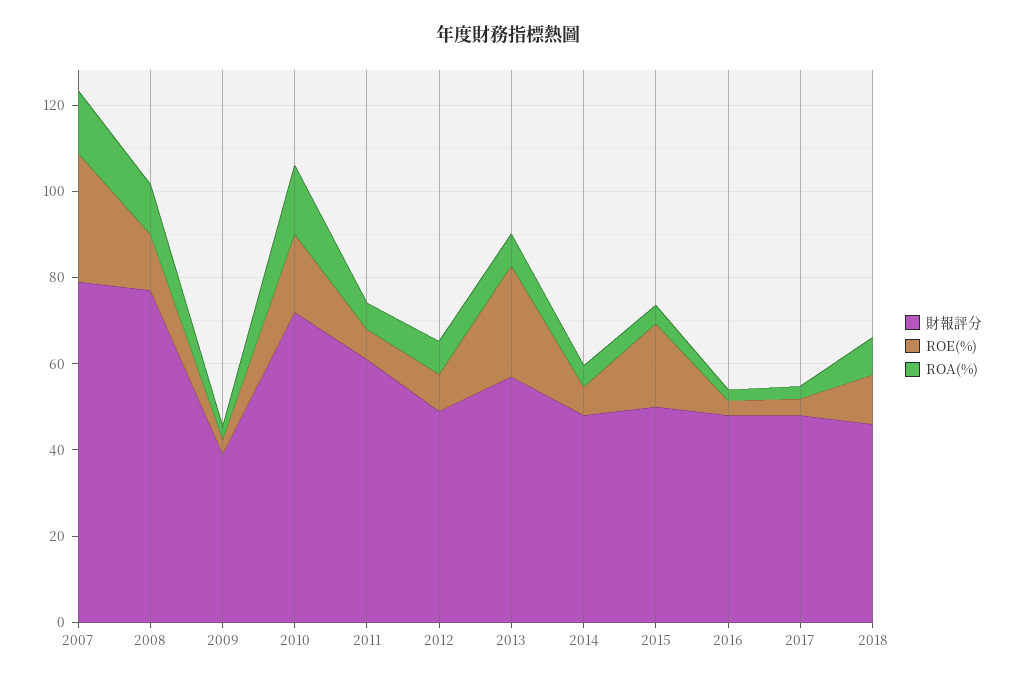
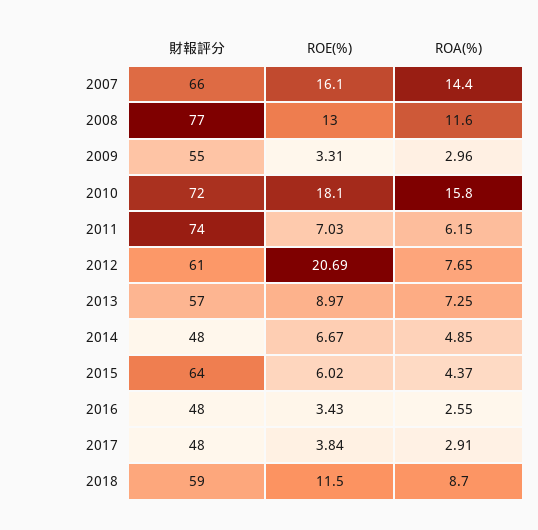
  {
    "財報評分": {
-     "2007": 80,
+     "2007": 66,
      "2008": 77,
-     "2009": 40,
+     "2009": 55,
      "2010": 72,
-     "2011": 60,
+     "2011": 74,
-     "2012": 50,
+     "2012": 61,
      "2013": 57,
      "2014": 48,
-     "2015": 50,
+     "2015": 64,
      "2016": 48,
      "2017": 48,
-     "2018": 45
+     "2018": 59
    },
    "ROE(%)": {
-     "2007": 30,
+     "2007": 16.1,
      "2008": 13,
      "2009": 3.31,
      "2010": 18.1,
      "2011": 7.03,
-     "2012": 10,
+     "2012": 20.69,
-     "2013": 25,
+     "2013": 8.97,
      "2014": 6.67,
-     "2015": 20,
+     "2015": 6.02,
      "2016": 3.43,
      "2017": 3.84,
      "2018": 11.5
    },
    "ROA(%)": {
      "2007": 14.4,
      "2008": 11.6,
      "2009": 2.96,
      "2010": 15.8,
      "2011": 6.15,
      "2012": 7.65,
      "2013": 7.25,
      "2014": 4.85,
      "2015": 4.37,
      "2016": 2.55,
      "2017": 2.91,
      "2018": 8.7
    }
  }

